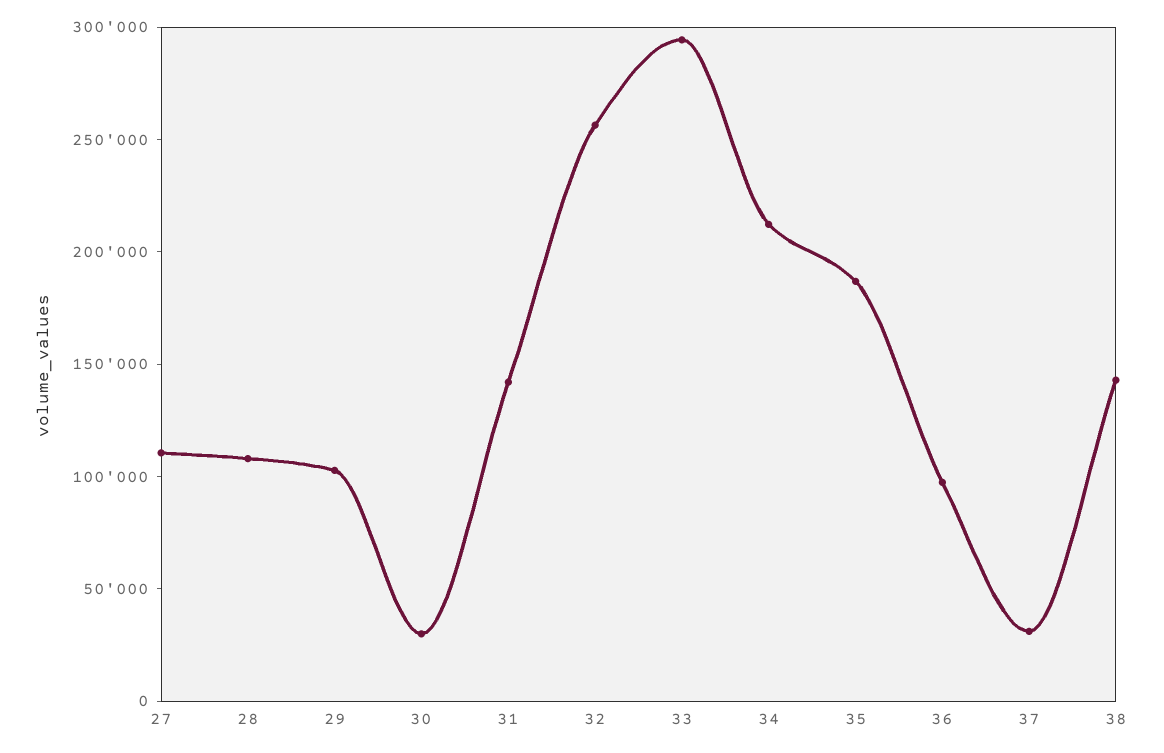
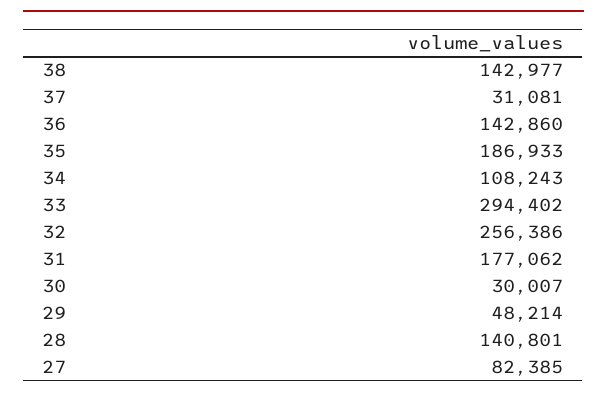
  {
-   "27": 110000,
+   "27": 82385,
-   "28": 110000,
+   "28": 140801,
-   "29": 100000,
+   "29": 48214,
    "30": 30007,
-   "31": 140000,
+   "31": 177062,
    "32": 256386,
    "33": 294402,
-   "34": 210000,
+   "34": 108243,
    "35": 186933,
-   "36": 100000,
+   "36": 142860,
    "37": 31081,
    "38": 142977
  }

